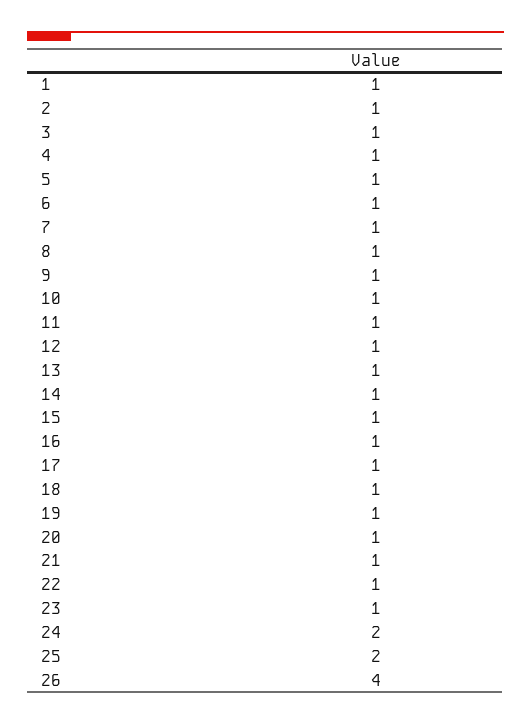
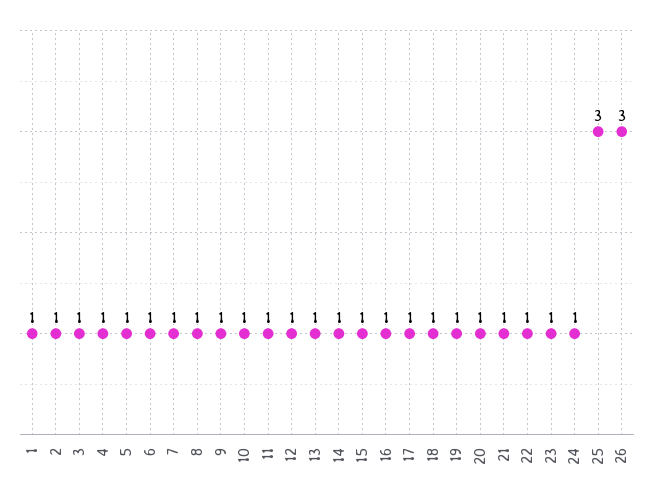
  {
    "1": 1,
    "2": 1,
    "3": 1,
    "4": 1,
    "5": 1,
    "6": 1,
    "7": 1,
    "8": 1,
    "9": 1,
    "10": 1,
    "11": 1,
    "12": 1,
    "13": 1,
    "14": 1,
    "15": 1,
    "16": 1,
    "17": 1,
    "18": 1,
    "19": 1,
    "20": 1,
    "21": 1,
    "22": 1,
    "23": 1,
-   "24": 2,
+   "24": 1,
-   "25": 2,
+   "25": 3,
-   "26": 4
+   "26": 3
  }

